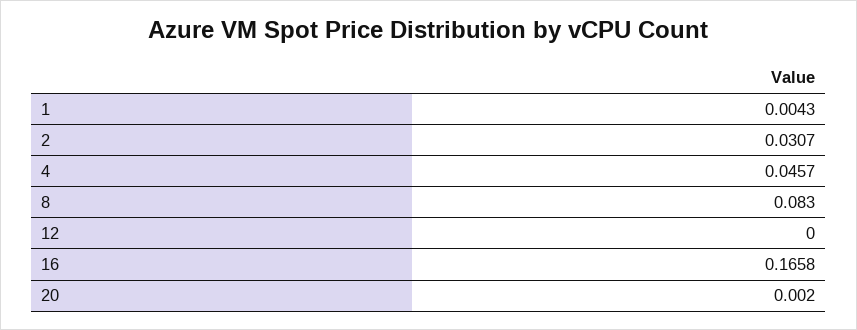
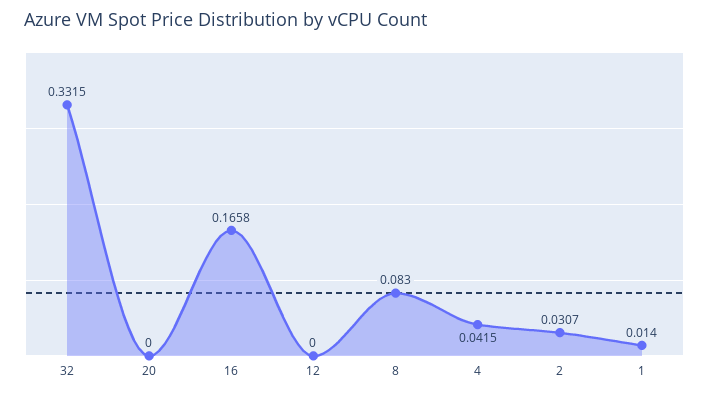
  {
-   "1": 0.0043,
+   "1": 0.014,
    "2": 0.0307,
-   "4": 0.0457,
+   "4": 0.0415,
    "8": 0.083,
    "12": 0,
    "16": 0.1658,
-   "20": 0.002
+   "20": 0,
+   "32": 0.3315
  }

